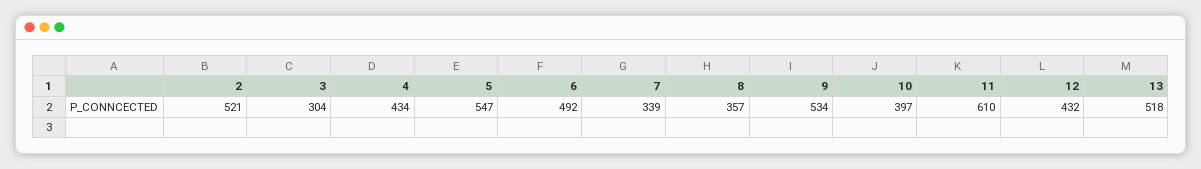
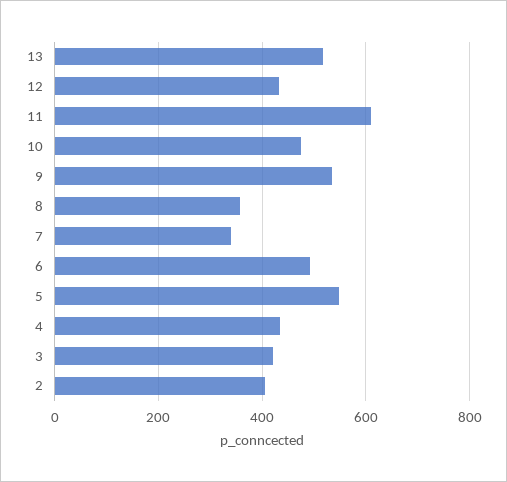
  {
-   "2": 521,
+   "2": 400,
-   "3": 304,
+   "3": 420,
    "4": 434,
    "5": 547,
    "6": 492,
    "7": 339,
    "8": 357,
    "9": 534,
-   "10": 397,
+   "10": 480,
    "11": 610,
    "12": 432,
    "13": 518
  }

